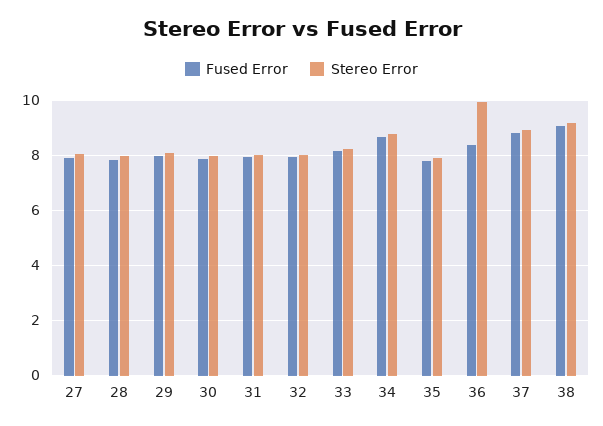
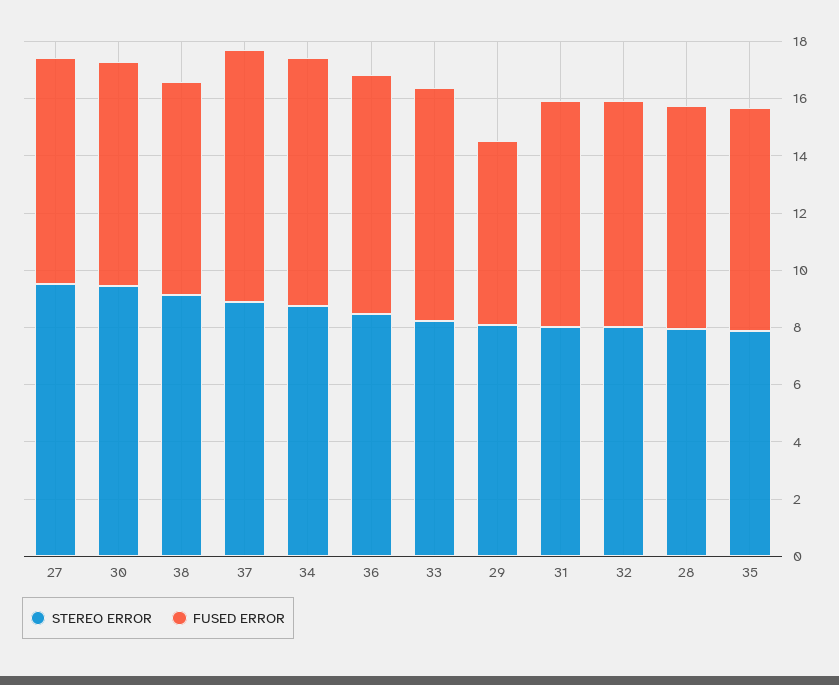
  {
    "Fused Error": {
      "27": 8,
      "28": 7.75,
-     "29": 8,
+     "29": 6.5,
      "30": 7.75,
      "31": 8,
      "32": 8,
      "33": 8.25,
      "34": 8.75,
      "35": 7.75,
      "36": 8.25,
      "37": 8.75,
-     "38": 9
+     "38": 7.5
    },
    "Stereo Error": {
-     "27": 8,
+     "27": 9.5,
      "28": 8,
      "29": 8,
-     "30": 8,
+     "30": 9.5,
      "31": 8,
      "32": 8,
      "33": 8.25,
      "34": 8.75,
      "35": 8,
-     "36": 10,
+     "36": 8.5,
      "37": 9,
      "38": 9.25
    }
  }

